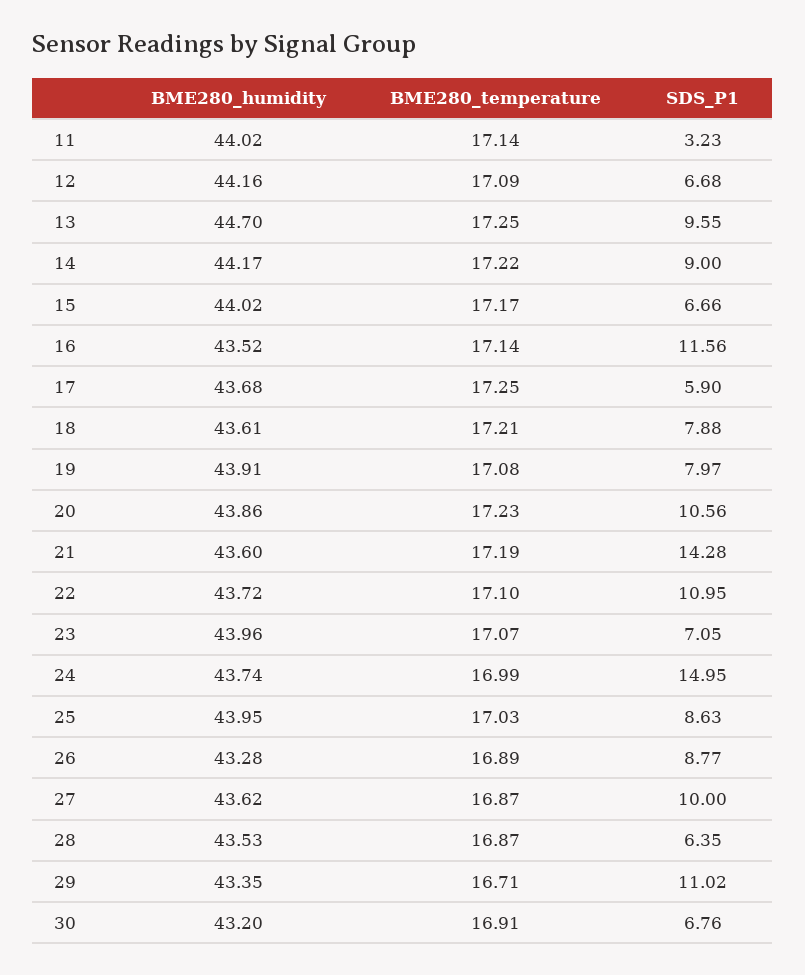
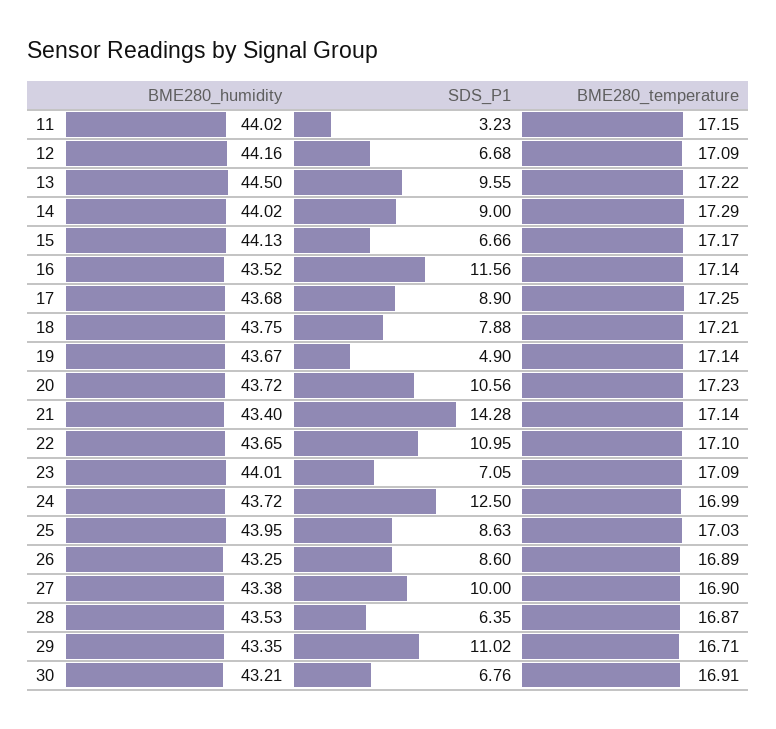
  {
    "BME280_humidity": {
      "11": 44.02,
      "12": 44.16,
-     "13": 44.7,
+     "13": 44.5,
-     "14": 44.17,
+     "14": 44.02,
-     "15": 44.02,
+     "15": 44.13,
      "16": 43.52,
      "17": 43.68,
-     "18": 43.61,
+     "18": 43.75,
-     "19": 43.91,
+     "19": 43.67,
-     "20": 43.86,
+     "20": 43.72,
-     "21": 43.6,
+     "21": 43.4,
-     "22": 43.72,
+     "22": 43.65,
-     "23": 43.96,
+     "23": 44.01,
-     "24": 43.74,
+     "24": 43.72,
      "25": 43.95,
-     "26": 43.28,
+     "26": 43.25,
-     "27": 43.62,
+     "27": 43.38,
      "28": 43.53,
      "29": 43.35,
-     "30": 43.2
+     "30": 43.21
    },
    "BME280_temperature": {
-     "11": 17.14,
+     "11": 17.15,
      "12": 17.09,
-     "13": 17.25,
+     "13": 17.22,
-     "14": 17.22,
+     "14": 17.29,
      "15": 17.17,
      "16": 17.14,
      "17": 17.25,
      "18": 17.21,
-     "19": 17.08,
+     "19": 17.14,
      "20": 17.23,
-     "21": 17.19,
+     "21": 17.14,
      "22": 17.1,
-     "23": 17.07,
+     "23": 17.09,
      "24": 16.99,
      "25": 17.03,
      "26": 16.89,
-     "27": 16.87,
+     "27": 16.9,
      "28": 16.87,
      "29": 16.71,
      "30": 16.91
    },
    "SDS_P1": {
      "11": 3.23,
      "12": 6.68,
      "13": 9.55,
      "14": 9,
      "15": 6.66,
      "16": 11.56,
-     "17": 5.9,
+     "17": 8.9,
      "18": 7.88,
-     "19": 7.97,
+     "19": 4.9,
      "20": 10.56,
      "21": 14.28,
      "22": 10.95,
      "23": 7.05,
-     "24": 14.95,
+     "24": 12.5,
      "25": 8.63,
-     "26": 8.77,
+     "26": 8.6,
      "27": 10,
      "28": 6.35,
      "29": 11.02,
      "30": 6.76
    }
  }

